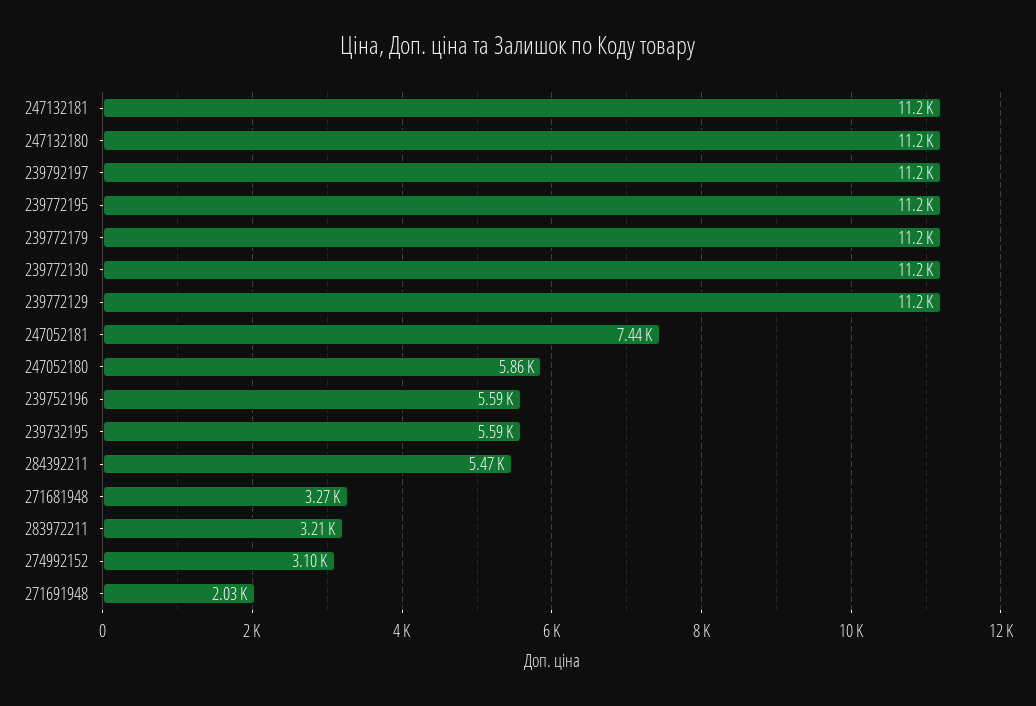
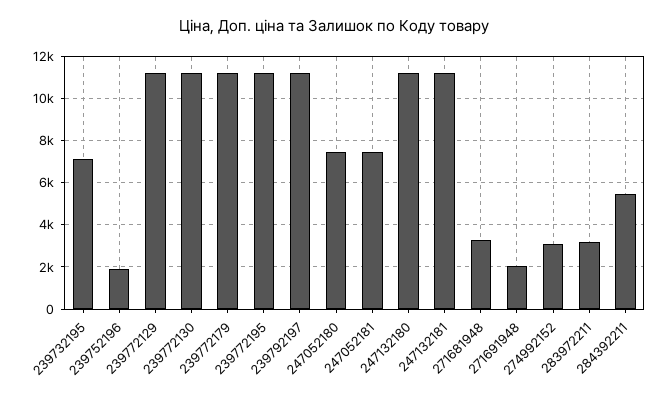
  {
    "247132181": 11200,
    "247132180": 11200,
    "239792197": 11200,
    "239772195": 11200,
    "239772179": 11200,
    "239772130": 11200,
    "239772129": 11200,
    "247052181": 7440,
-   "247052180": 5860,
+   "247052180": 7500,
-   "239752196": 5590,
+   "239752196": 2000,
-   "239732195": 5590,
+   "239732195": 7000,
    "284392211": 5470,
    "271681948": 3270,
    "283972211": 3210,
    "274992152": 3100,
    "271691948": 2030
  }

